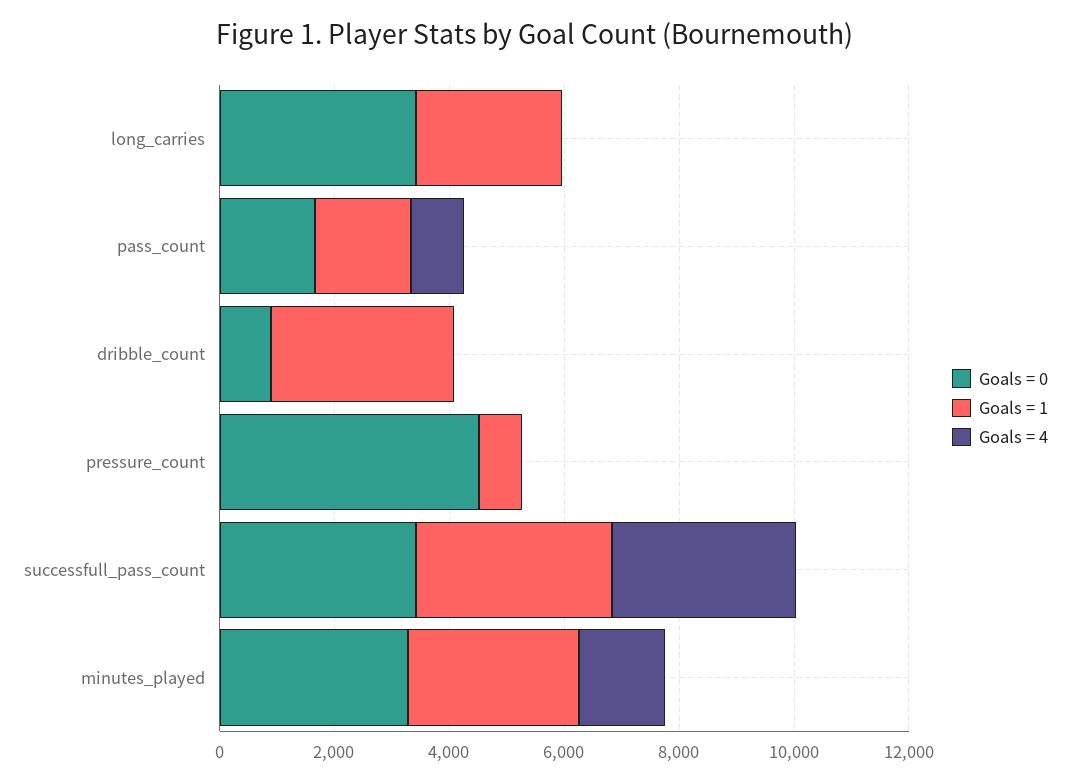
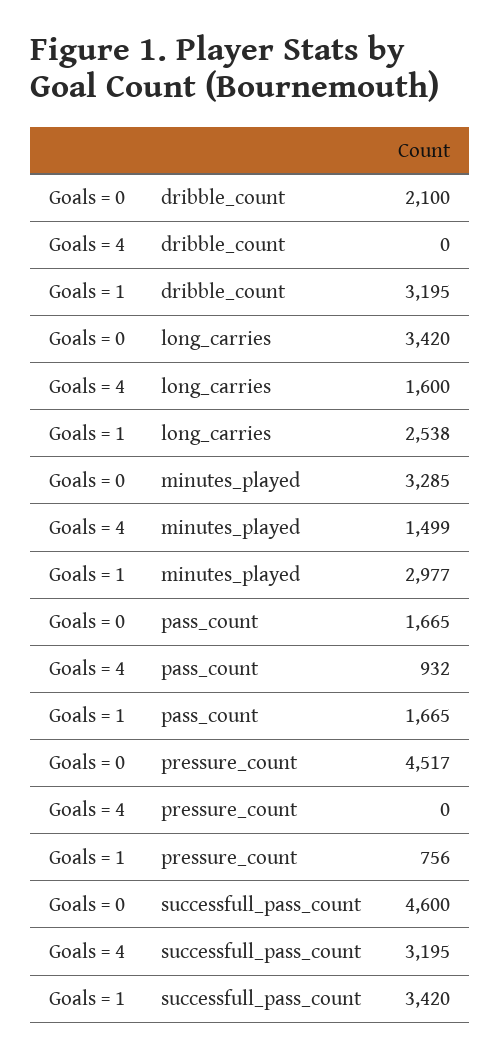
  {
    "Goals = 0": {
      "long_carries": 3420,
      "pass_count": 1665,
-     "dribble_count": 1000,
+     "dribble_count": 2100,
      "pressure_count": 4517,
-     "successfull_pass_count": 3500,
+     "successfull_pass_count": 4600,
      "minutes_played": 3285
    },
    "Goals = 1": {
      "long_carries": 2538,
      "pass_count": 1665,
      "dribble_count": 3195,
      "pressure_count": 756,
      "successfull_pass_count": 3420,
      "minutes_played": 2977
    },
    "Goals = 4": {
-     "long_carries": 0,
+     "long_carries": 1600,
      "pass_count": 932,
      "dribble_count": 0,
      "pressure_count": 0,
      "successfull_pass_count": 3195,
      "minutes_played": 1499
    }
  }

